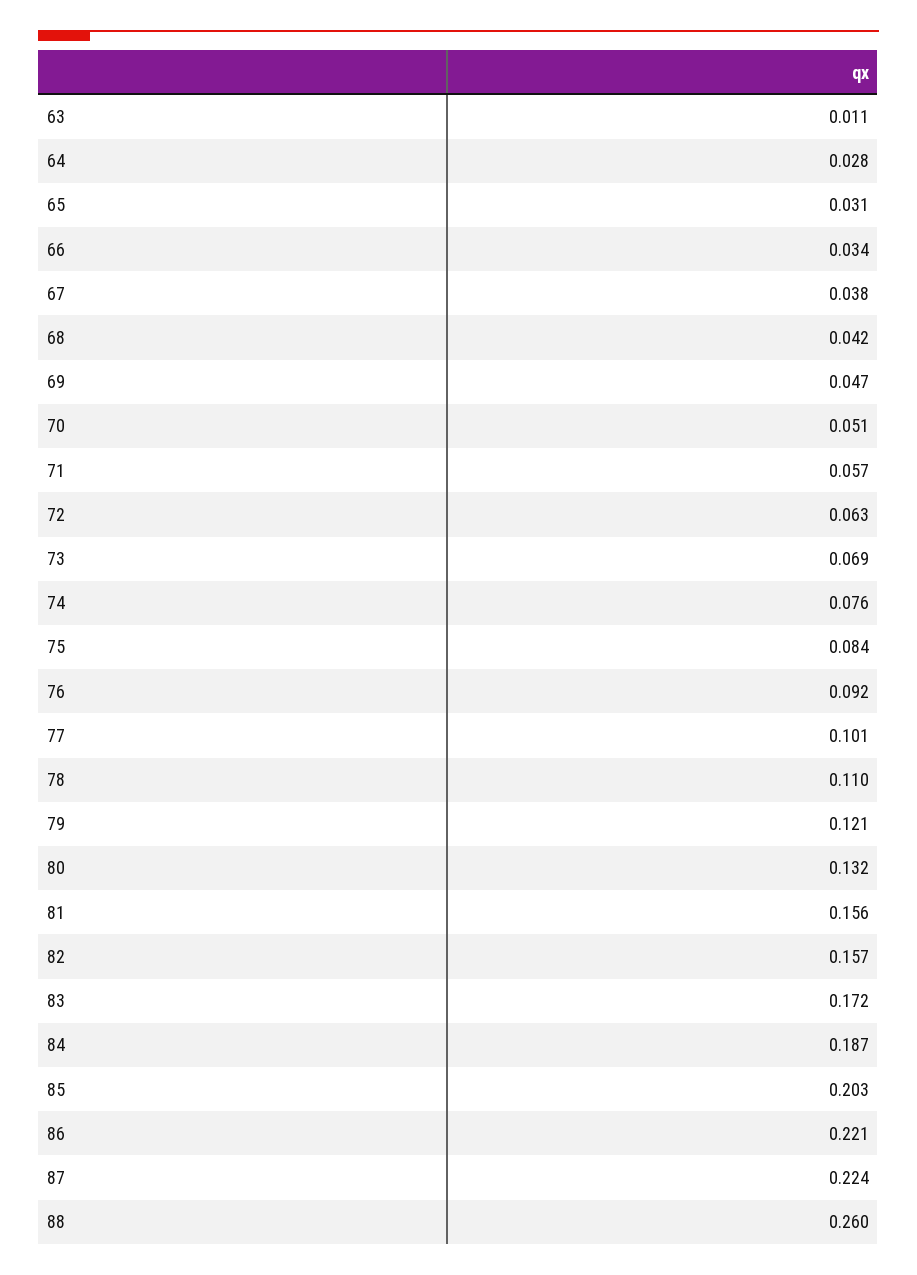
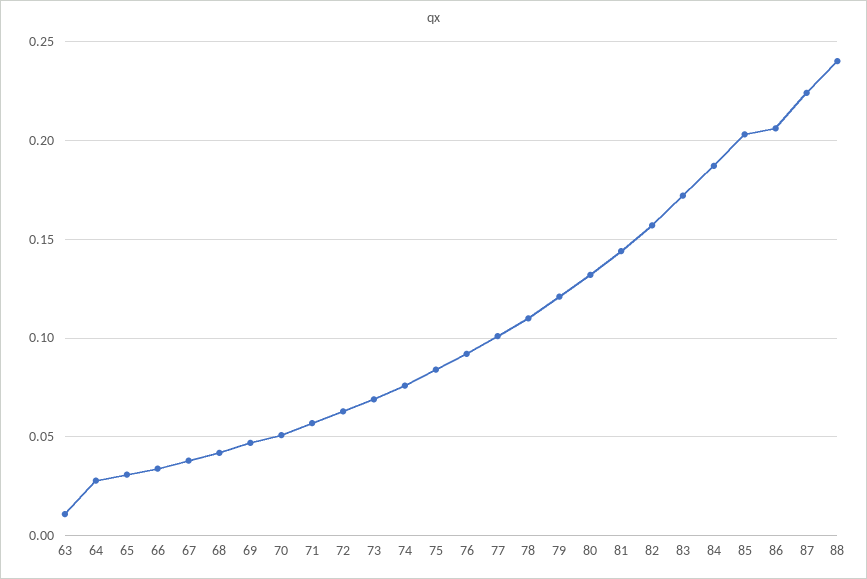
  {
    "63": 0.011,
    "64": 0.028,
    "65": 0.031,
    "66": 0.034,
    "67": 0.038,
    "68": 0.042,
    "69": 0.047,
    "70": 0.051,
    "71": 0.057,
    "72": 0.063,
    "73": 0.069,
    "74": 0.076,
    "75": 0.084,
    "76": 0.092,
    "77": 0.101,
    "78": 0.11,
    "79": 0.121,
    "80": 0.132,
-   "81": 0.156,
+   "81": 0.145,
    "82": 0.157,
    "83": 0.172,
    "84": 0.187,
    "85": 0.203,
-   "86": 0.221,
+   "86": 0.205,
    "87": 0.224,
-   "88": 0.26
+   "88": 0.24
  }

